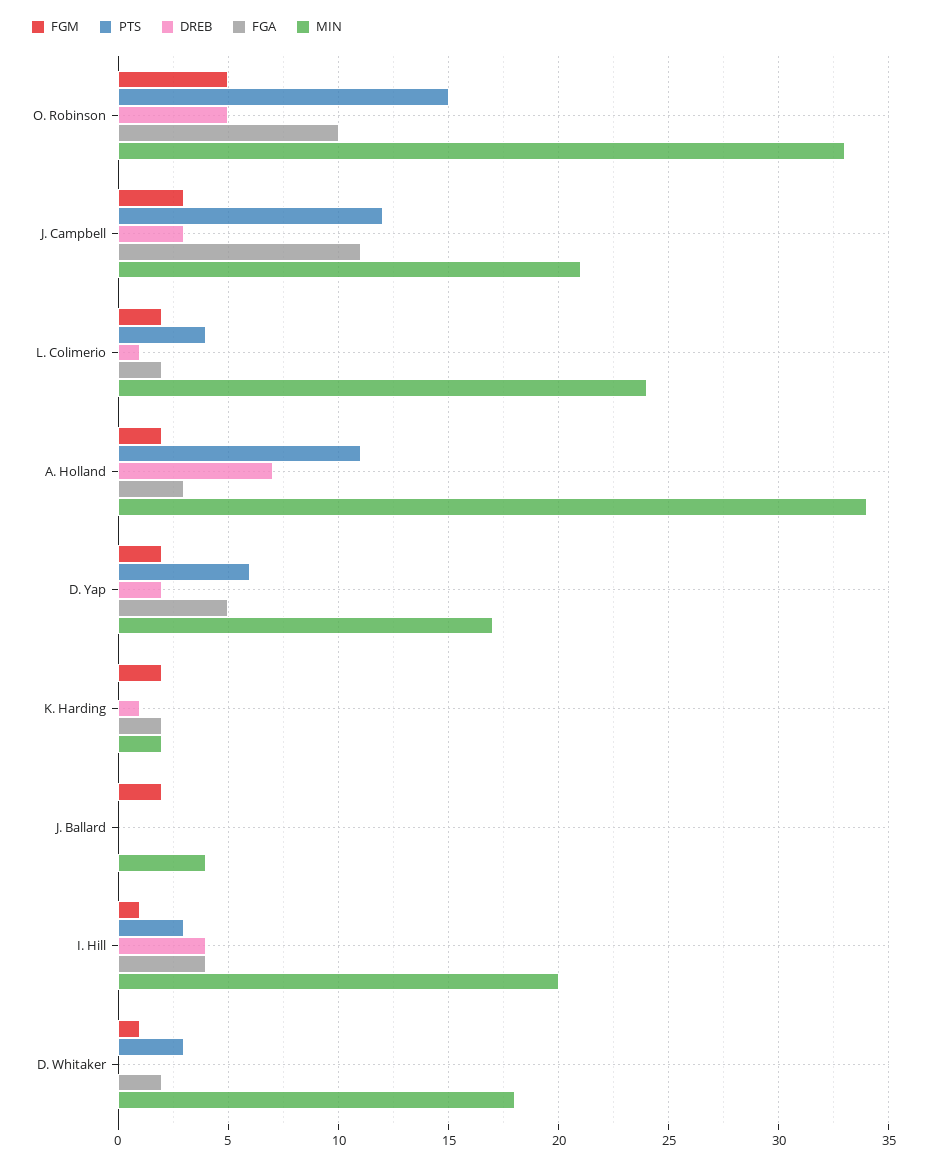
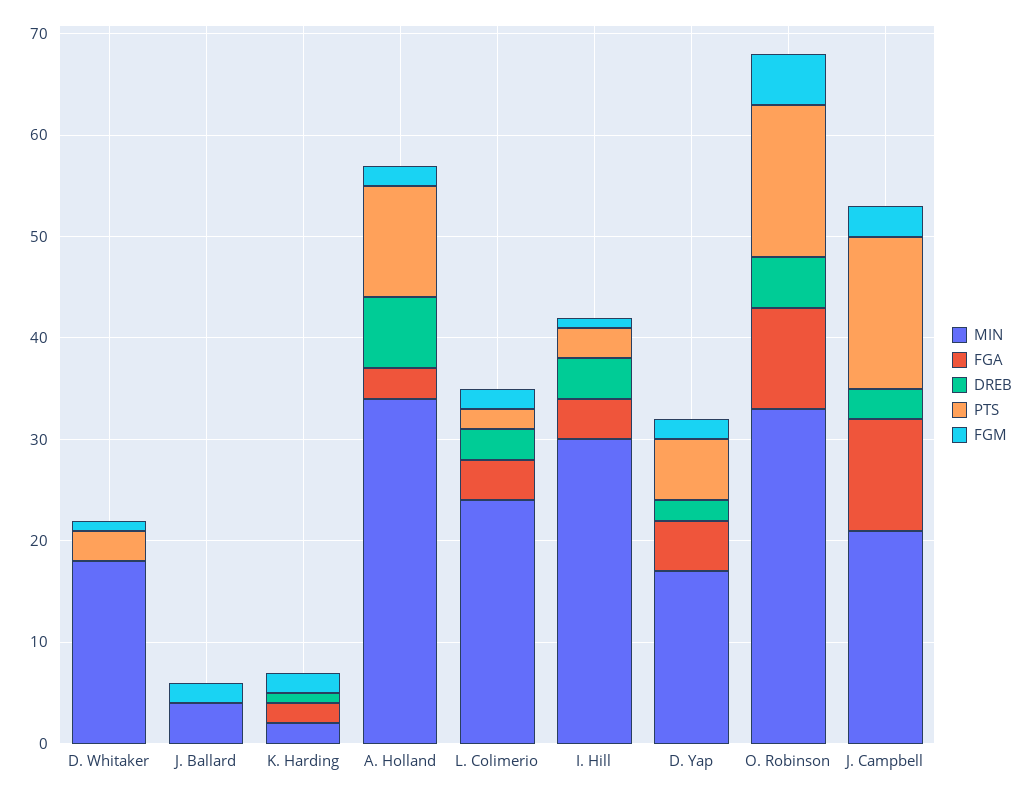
  {
    "FGM": {
      "O. Robinson": 5,
      "J. Campbell": 3,
      "L. Colimerio": 2,
      "A. Holland": 2,
      "D. Yap": 2,
      "K. Harding": 2,
      "J. Ballard": 2,
      "I. Hill": 1,
      "D. Whitaker": 1
    },
    "PTS": {
      "O. Robinson": 15,
-     "J. Campbell": 12,
+     "J. Campbell": 15,
-     "L. Colimerio": 4,
+     "L. Colimerio": 2,
      "A. Holland": 11,
      "D. Yap": 6,
      "K. Harding": 0,
      "J. Ballard": 0,
      "I. Hill": 3,
      "D. Whitaker": 3
    },
    "DREB": {
      "O. Robinson": 5,
      "J. Campbell": 3,
-     "L. Colimerio": 1,
+     "L. Colimerio": 3,
      "A. Holland": 7,
      "D. Yap": 2,
      "K. Harding": 1,
      "J. Ballard": 0,
      "I. Hill": 4,
      "D. Whitaker": 0
    },
    "FGA": {
      "O. Robinson": 10,
      "J. Campbell": 11,
-     "L. Colimerio": 2,
+     "L. Colimerio": 4,
      "A. Holland": 3,
      "D. Yap": 5,
      "K. Harding": 2,
      "J. Ballard": 0,
      "I. Hill": 4,
-     "D. Whitaker": 2
+     "D. Whitaker": 0
    },
    "MIN": {
      "O. Robinson": 33,
      "J. Campbell": 21,
      "L. Colimerio": 24,
      "A. Holland": 34,
      "D. Yap": 17,
      "K. Harding": 2,
      "J. Ballard": 4,
-     "I. Hill": 20,
+     "I. Hill": 30,
      "D. Whitaker": 18
    }
  }

